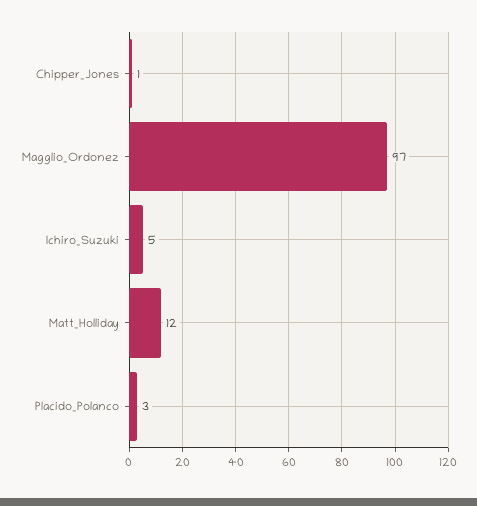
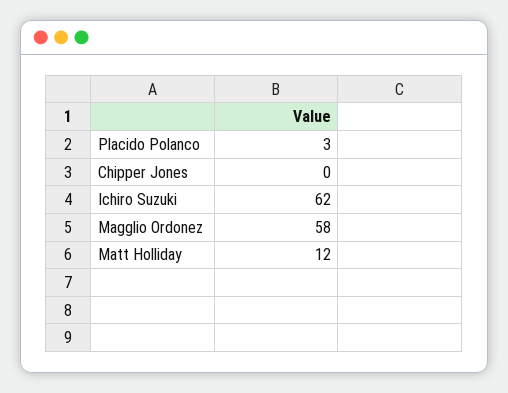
  {
-   "Chipper_Jones": 1,
+   "Chipper_Jones": 0,
-   "Magglio_Ordonez": 97,
+   "Magglio_Ordonez": 58,
-   "Ichiro_Suzuki": 5,
+   "Ichiro_Suzuki": 62,
    "Matt_Holliday": 12,
    "Placido_Polanco": 3
  }

